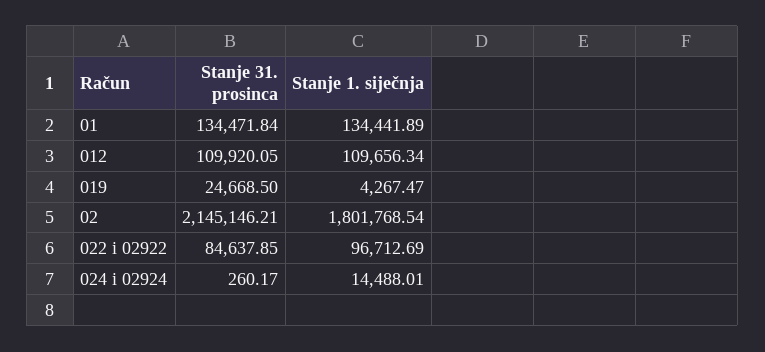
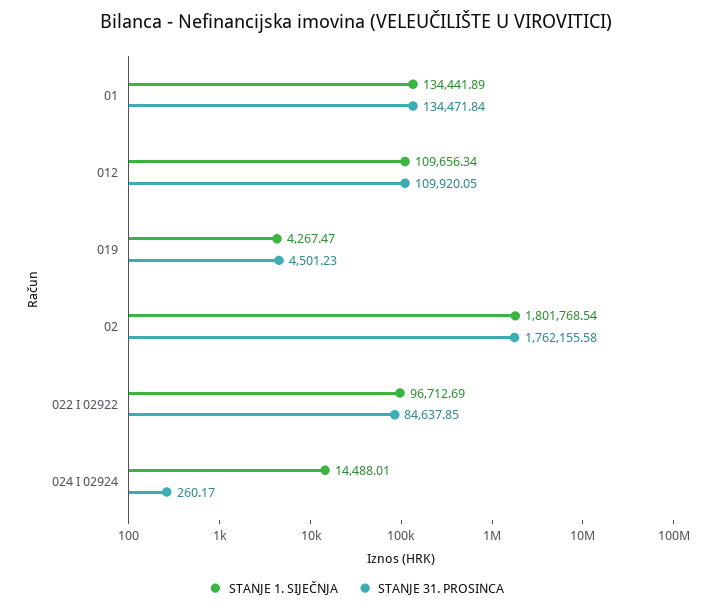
  {
    "Stanje 31. prosinca": {
      "01": 134471.84,
      "012": 109920.05,
-     "019": 24668.5,
+     "019": 4501.23,
-     "02": 2145146.21,
+     "02": 1762155.58,
      "022 i 02922": 84637.85,
      "024 i 02924": 260.17
    },
    "Stanje 1. siječnja": {
      "01": 134441.89,
      "012": 109656.34,
      "019": 4267.47,
      "02": 1801768.54,
      "022 i 02922": 96712.69,
      "024 i 02924": 14488.01
    }
  }

